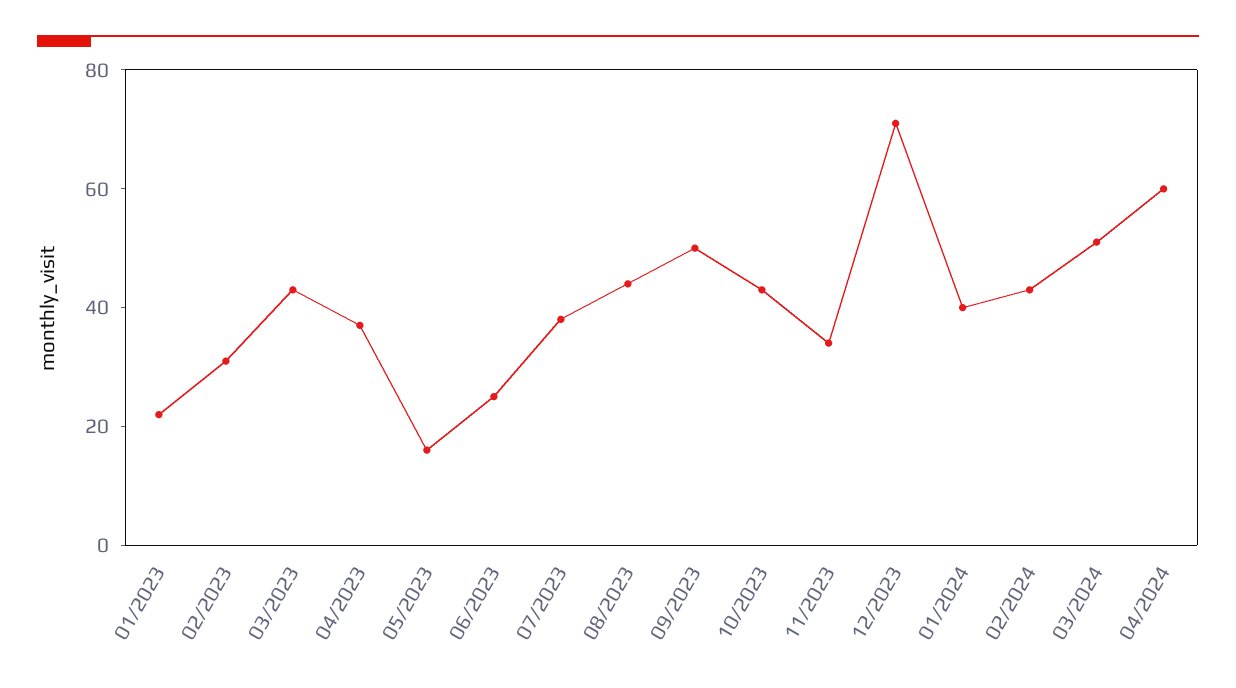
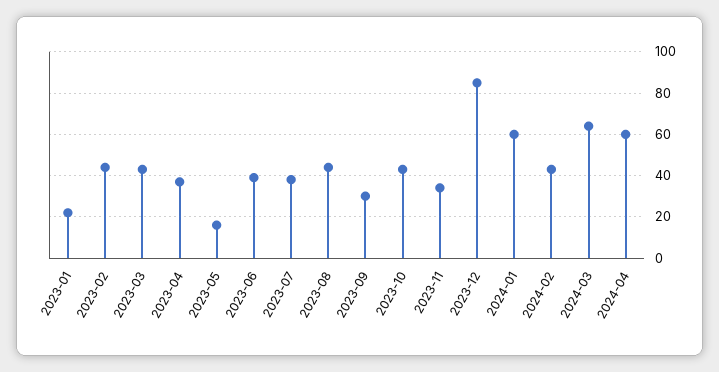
  {
    "01/2023": 20,
-   "02/2023": 30,
+   "02/2023": 45,
    "03/2023": 45,
    "04/2023": 35,
    "05/2023": 15,
-   "06/2023": 25,
+   "06/2023": 40,
    "07/2023": 40,
    "08/2023": 45,
-   "09/2023": 50,
+   "09/2023": 30,
    "10/2023": 45,
    "11/2023": 35,
-   "12/2023": 70,
+   "12/2023": 85,
-   "01/2024": 40,
+   "01/2024": 60,
    "02/2024": 45,
-   "03/2024": 50,
+   "03/2024": 65,
    "04/2024": 60
  }

